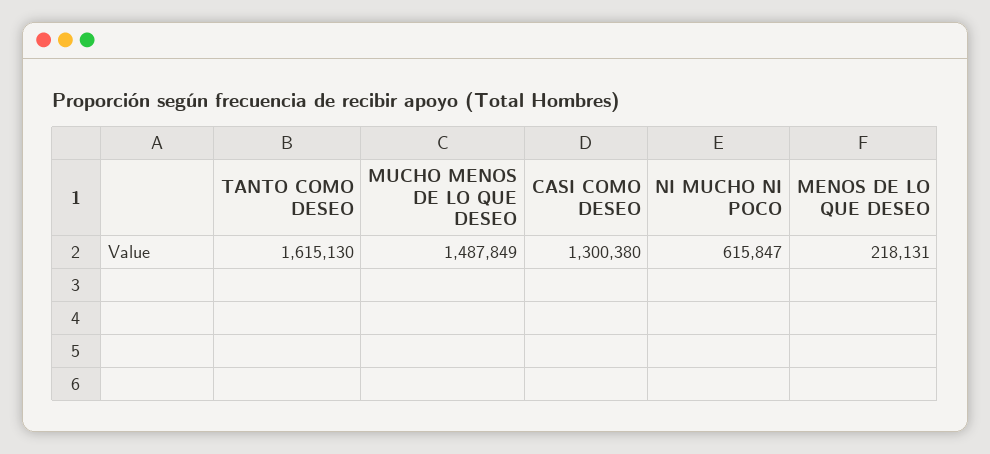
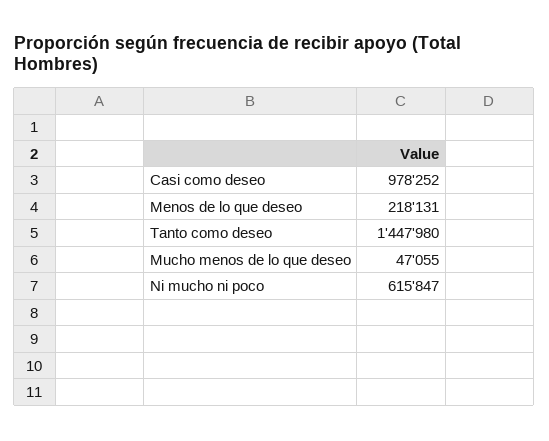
  {
-   "TANTO COMO DESEO": 1615130,
+   "TANTO COMO DESEO": 1447980,
-   "MUCHO MENOS DE LO QUE DESEO": 1487849,
+   "MUCHO MENOS DE LO QUE DESEO": 47055,
-   "CASI COMO DESEO": 1300380,
+   "CASI COMO DESEO": 978252,
    "NI MUCHO NI POCO": 615847,
    "MENOS DE LO QUE DESEO": 218131
  }

